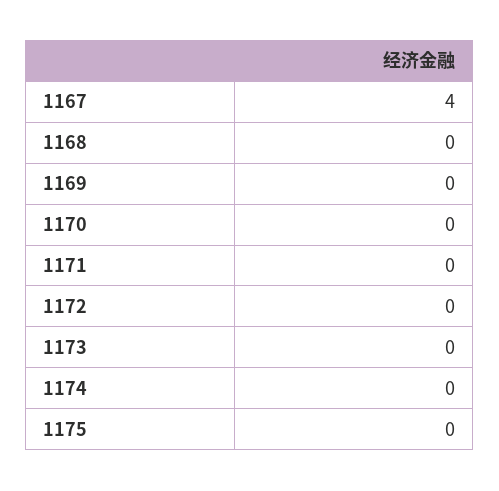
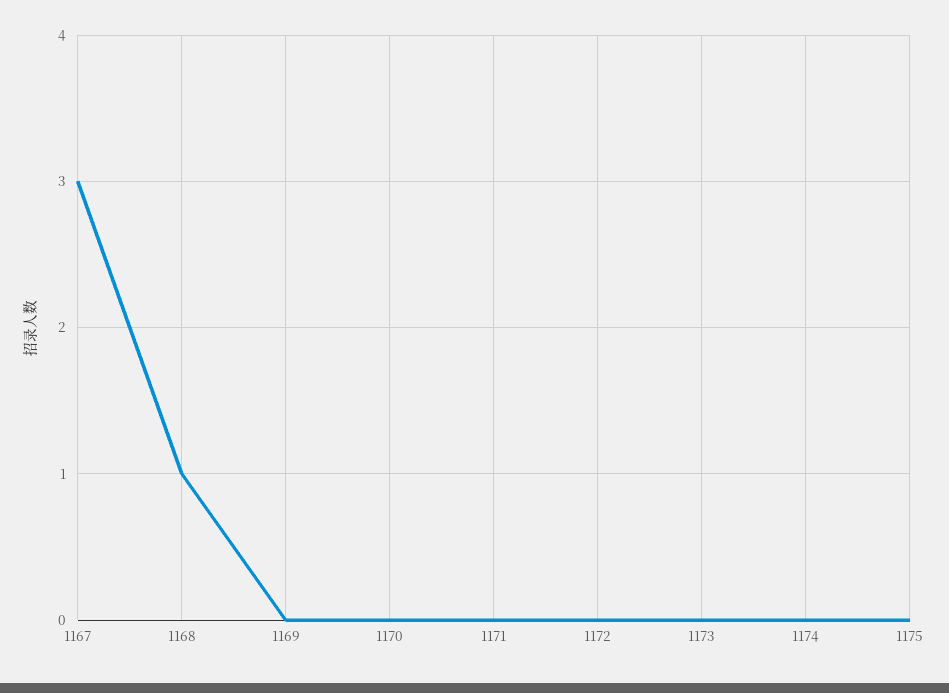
  {
-   "1167": 4,
+   "1167": 3,
-   "1168": 0,
+   "1168": 1,
    "1169": 0,
    "1170": 0,
    "1171": 0,
    "1172": 0,
    "1173": 0,
    "1174": 0,
    "1175": 0
  }

